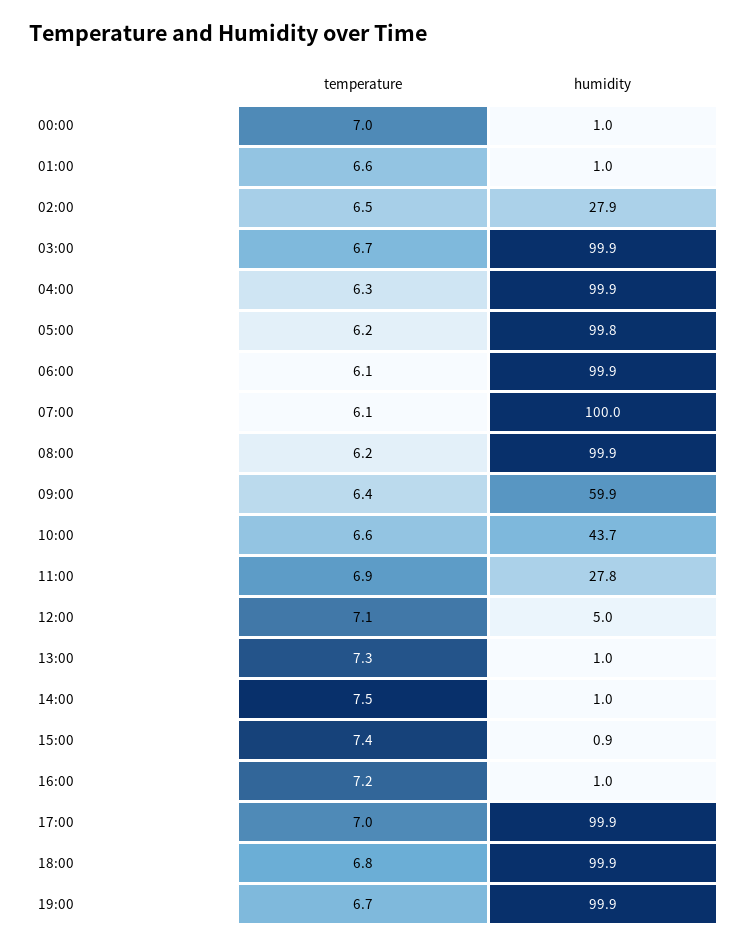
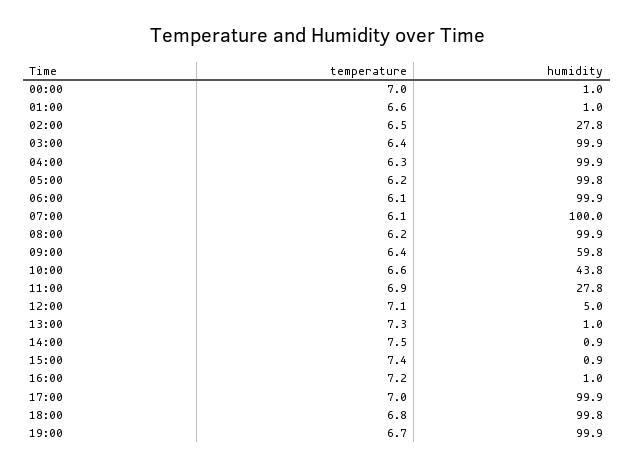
  {
    "temperature": {
      "00:00": 7,
      "01:00": 6.6,
      "02:00": 6.5,
-     "03:00": 6.7,
+     "03:00": 6.4,
      "04:00": 6.3,
      "05:00": 6.2,
      "06:00": 6.1,
      "07:00": 6.1,
      "08:00": 6.2,
      "09:00": 6.4,
      "10:00": 6.6,
      "11:00": 6.9,
      "12:00": 7.1,
      "13:00": 7.3,
      "14:00": 7.5,
      "15:00": 7.4,
      "16:00": 7.2,
      "17:00": 7,
      "18:00": 6.8,
      "19:00": 6.7
    },
    "humidity": {
      "00:00": 1,
      "01:00": 1,
-     "02:00": 27.9,
+     "02:00": 27.8,
      "03:00": 99.9,
      "04:00": 99.9,
      "05:00": 99.8,
      "06:00": 99.9,
      "07:00": 100,
      "08:00": 99.9,
-     "09:00": 59.9,
+     "09:00": 59.8,
-     "10:00": 43.7,
+     "10:00": 43.8,
      "11:00": 27.8,
      "12:00": 5,
      "13:00": 1,
-     "14:00": 1,
+     "14:00": 0.9,
      "15:00": 0.9,
      "16:00": 1,
      "17:00": 99.9,
-     "18:00": 99.9,
+     "18:00": 99.8,
      "19:00": 99.9
    }
  }

